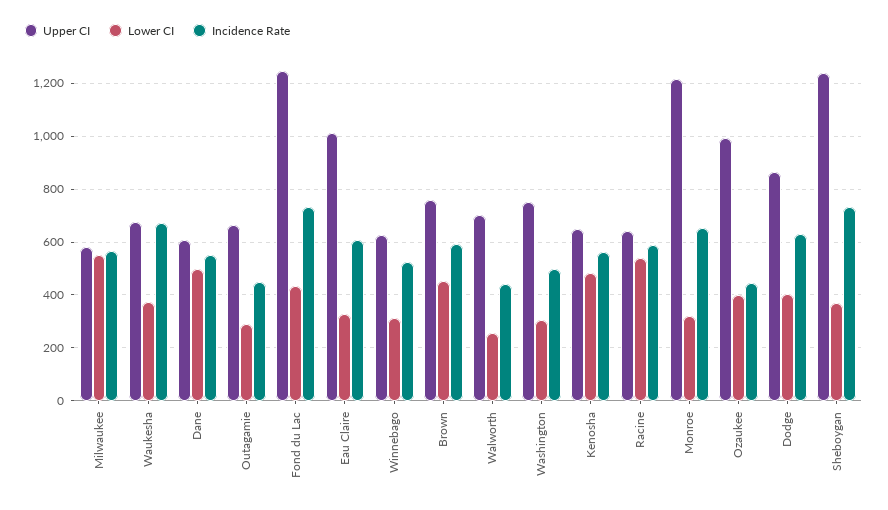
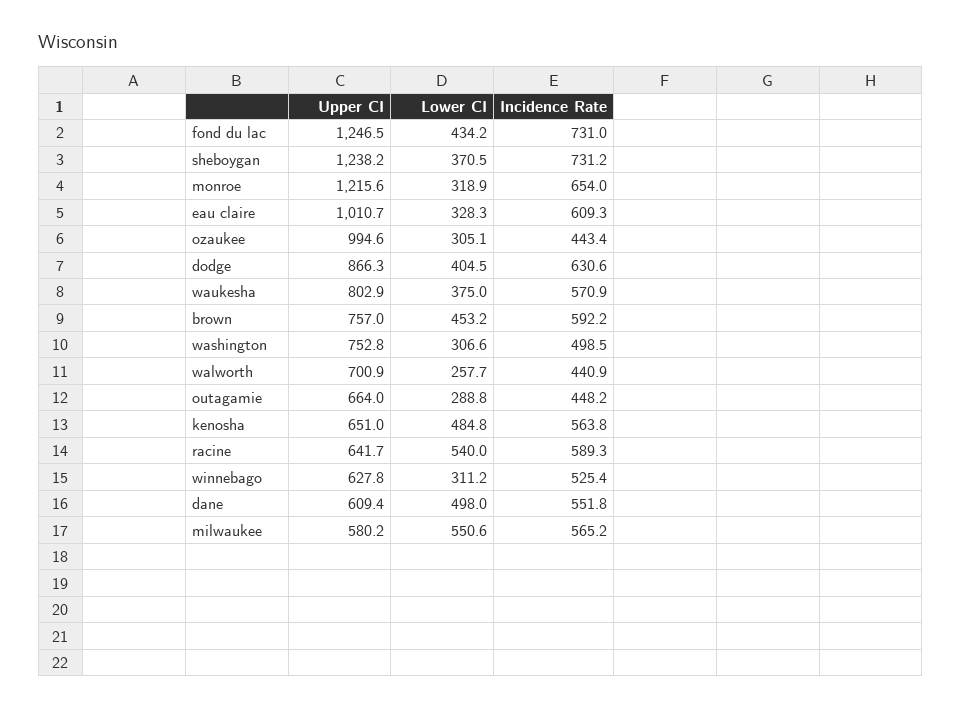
  {
    "Upper CI": {
      "Milwaukee": 580.2,
-     "Waukesha": 675,
+     "Waukesha": 802.9,
      "Dane": 609.4,
      "Outagamie": 664,
      "Fond du Lac": 1246.5,
      "Eau Claire": 1010.7,
      "Winnebago": 627.8,
      "Brown": 757,
      "Walworth": 700.9,
      "Washington": 752.8,
      "Kenosha": 651,
      "Racine": 641.7,
      "Monroe": 1215.6,
      "Ozaukee": 994.6,
      "Dodge": 866.3,
      "Sheboygan": 1238.2
    },
    "Lower CI": {
      "Milwaukee": 550.6,
      "Waukesha": 375,
      "Dane": 498,
      "Outagamie": 288.8,
      "Fond du Lac": 434.2,
      "Eau Claire": 328.3,
      "Winnebago": 311.2,
      "Brown": 453.2,
      "Walworth": 257.7,
      "Washington": 306.6,
      "Kenosha": 484.8,
      "Racine": 540,
      "Monroe": 318.9,
-     "Ozaukee": 400,
+     "Ozaukee": 305.1,
      "Dodge": 404.5,
      "Sheboygan": 370.5
    },
    "Incidence Rate": {
      "Milwaukee": 565.2,
-     "Waukesha": 675,
+     "Waukesha": 570.9,
      "Dane": 551.8,
      "Outagamie": 448.2,
      "Fond du Lac": 731,
      "Eau Claire": 609.3,
      "Winnebago": 525.4,
      "Brown": 592.2,
      "Walworth": 440.9,
      "Washington": 498.5,
      "Kenosha": 563.8,
      "Racine": 589.3,
      "Monroe": 654,
      "Ozaukee": 443.4,
      "Dodge": 630.6,
      "Sheboygan": 731.2
    }
  }

